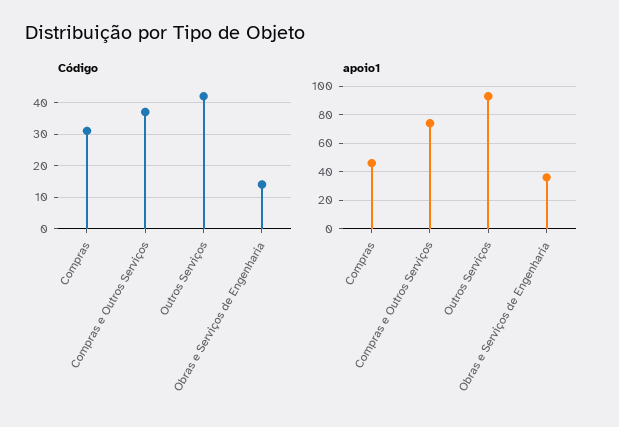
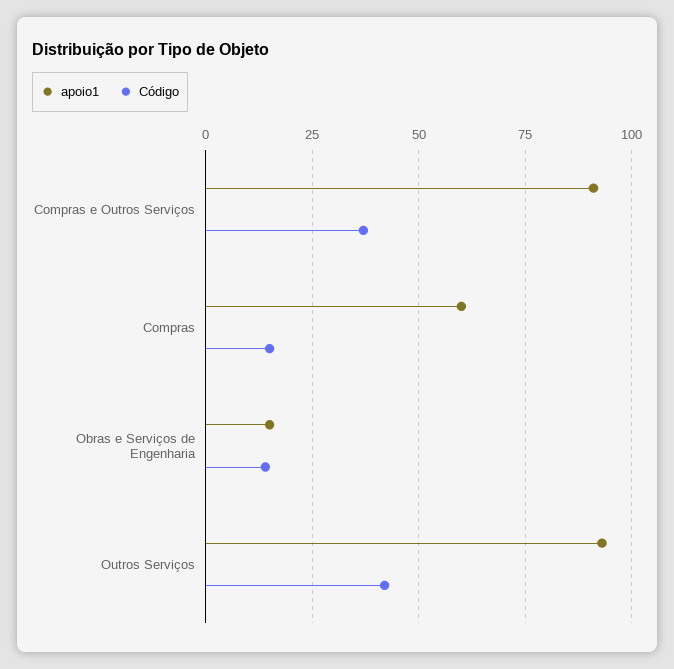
  {
    "Código": {
-     "Compras": 30,
+     "Compras": 15,
      "Compras e Outros Serviços": 35,
      "Outros Serviços": 40,
      "Obras e Serviços de Engenharia": 15
    },
    "apoio1": {
-     "Compras": 45,
+     "Compras": 60,
-     "Compras e Outros Serviços": 75,
+     "Compras e Outros Serviços": 90,
      "Outros Serviços": 95,
-     "Obras e Serviços de Engenharia": 35
+     "Obras e Serviços de Engenharia": 15
    }
  }

